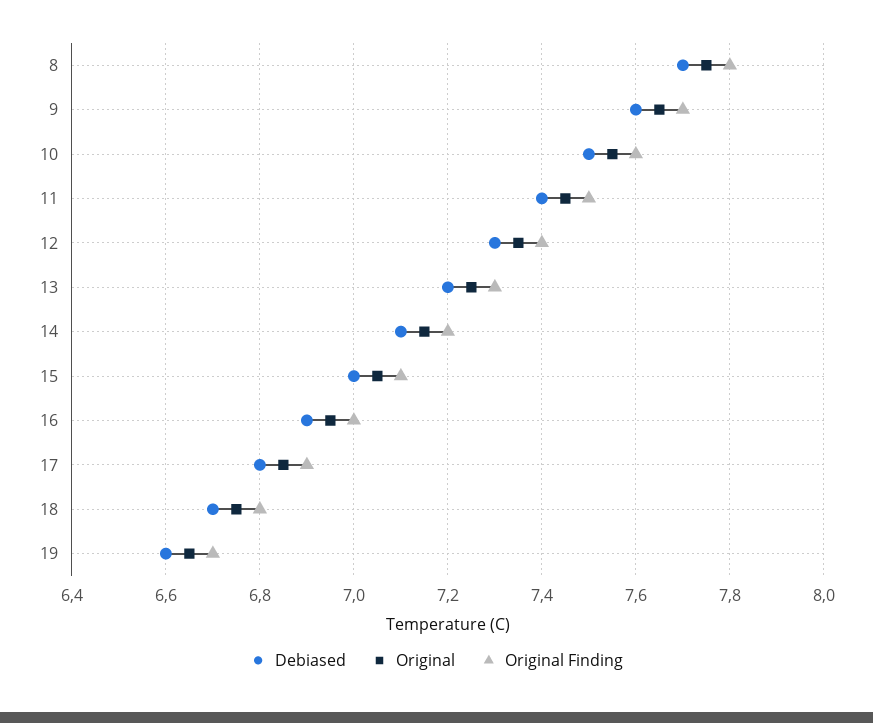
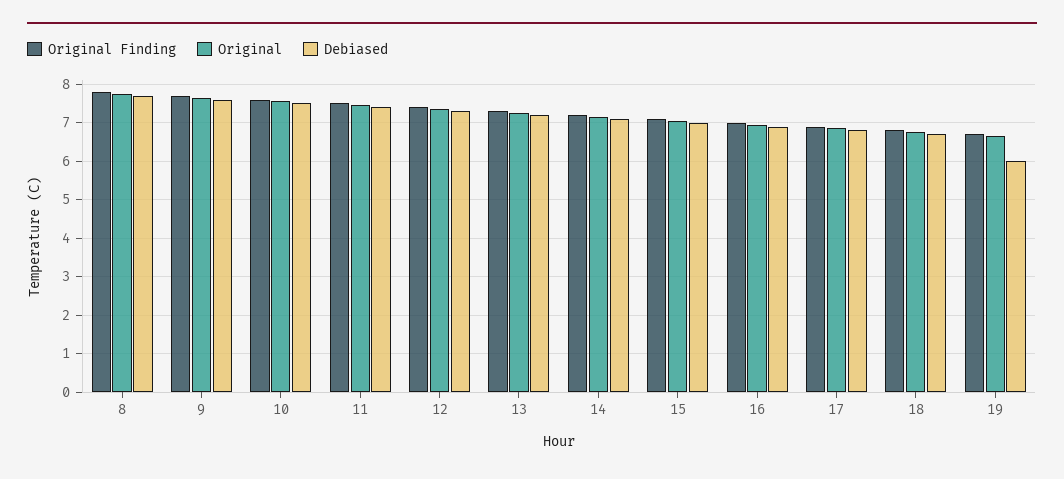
  {
    "Debiased": {
      "8": 7.7,
      "9": 7.6,
      "10": 7.5,
      "11": 7.4,
      "12": 7.3,
      "13": 7.2,
      "14": 7.1,
      "15": 7,
      "16": 6.9,
      "17": 6.8,
      "18": 6.7,
-     "19": 6.6
+     "19": 6
    },
    "Original": {
      "8": 7.75,
      "9": 7.65,
      "10": 7.55,
      "11": 7.45,
      "12": 7.35,
      "13": 7.25,
      "14": 7.15,
      "15": 7.05,
      "16": 6.95,
      "17": 6.85,
      "18": 6.75,
      "19": 6.65
    },
    "Original Finding": {
      "8": 7.8,
      "9": 7.7,
      "10": 7.6,
      "11": 7.5,
      "12": 7.4,
      "13": 7.3,
      "14": 7.2,
      "15": 7.1,
      "16": 7,
      "17": 6.9,
      "18": 6.8,
      "19": 6.7
    }
  }

